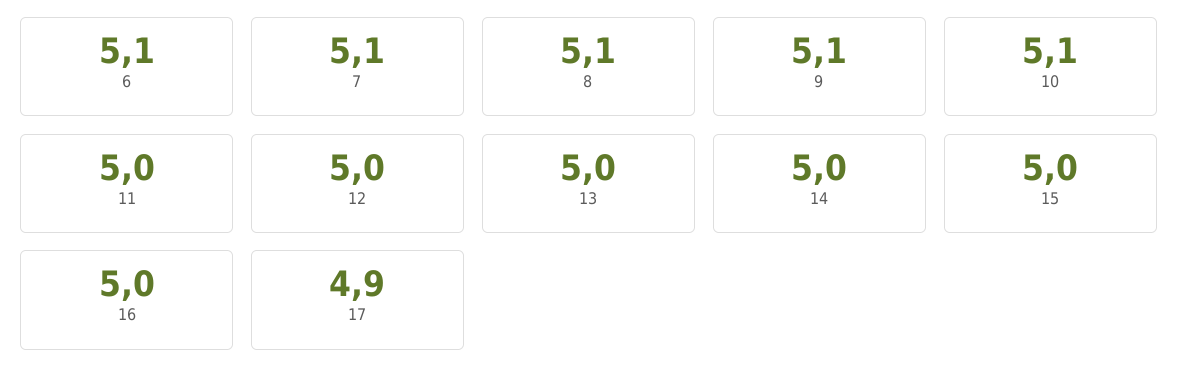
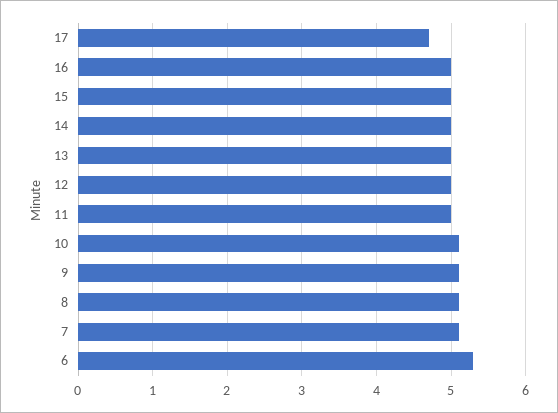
  {
-   "6": 5.1,
+   "6": 5.3,
    "7": 5.1,
    "8": 5.1,
    "9": 5.1,
    "10": 5.1,
    "11": 5,
    "12": 5,
    "13": 5,
    "14": 5,
    "15": 5,
    "16": 5,
-   "17": 4.9
+   "17": 4.7
  }

